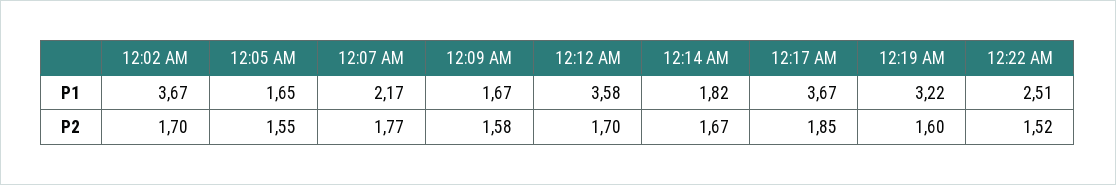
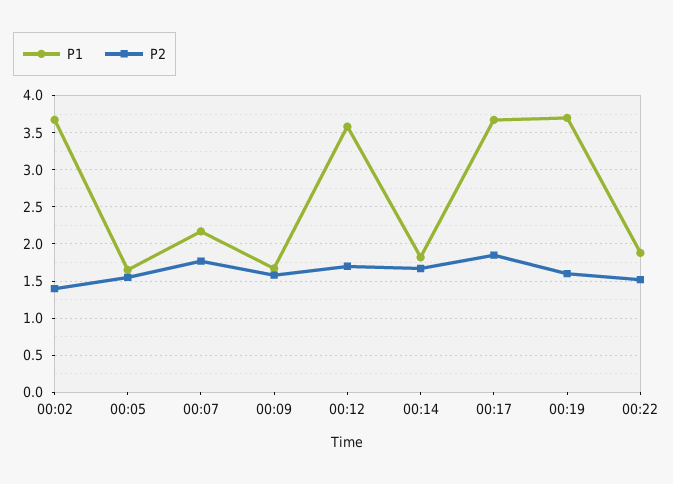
  {
    "P1": {
      "12:02 AM": 3.67,
      "12:05 AM": 1.65,
      "12:07 AM": 2.17,
      "12:09 AM": 1.67,
      "12:12 AM": 3.58,
      "12:14 AM": 1.82,
      "12:17 AM": 3.67,
-     "12:19 AM": 3.22,
+     "12:19 AM": 3.7,
-     "12:22 AM": 2.51
+     "12:22 AM": 1.9
    },
    "P2": {
-     "12:02 AM": 1.7,
+     "12:02 AM": 1.4,
      "12:05 AM": 1.55,
      "12:07 AM": 1.77,
      "12:09 AM": 1.58,
      "12:12 AM": 1.7,
      "12:14 AM": 1.67,
      "12:17 AM": 1.85,
      "12:19 AM": 1.6,
      "12:22 AM": 1.52
    }
  }

